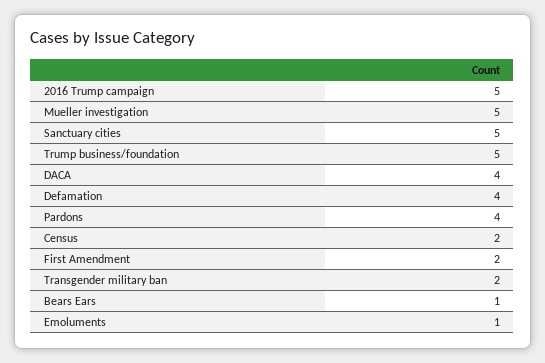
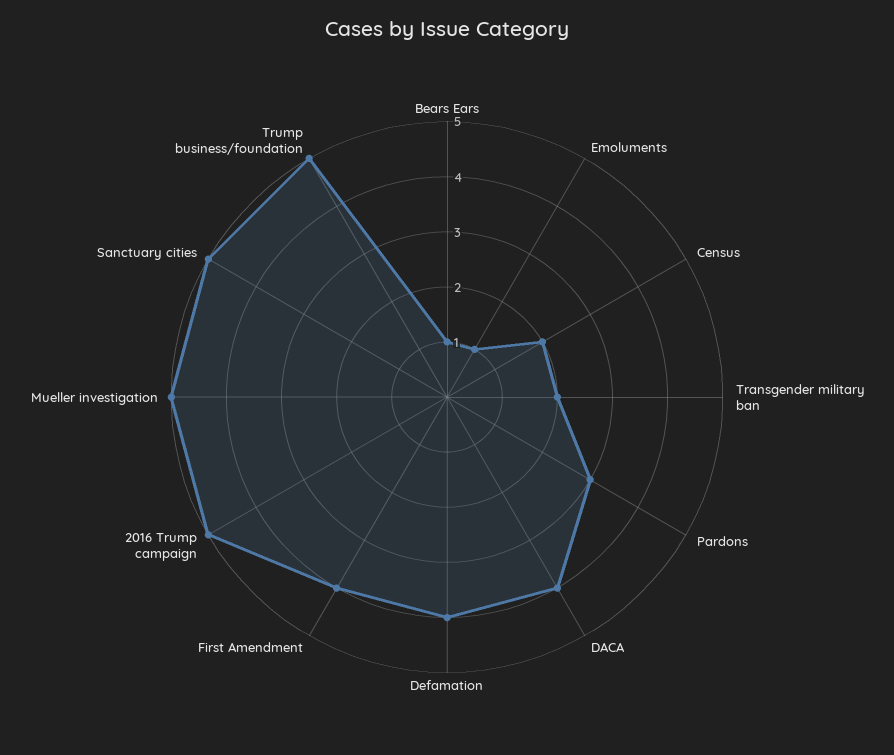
  {
    "2016 Trump campaign": 5,
    "Mueller investigation": 5,
    "Sanctuary cities": 5,
    "Trump business/foundation": 5,
    "DACA": 4,
    "Defamation": 4,
-   "Pardons": 4,
+   "Pardons": 3,
    "Census": 2,
-   "First Amendment": 2,
+   "First Amendment": 4,
    "Transgender military ban": 2,
    "Bears Ears": 1,
    "Emoluments": 1
  }

